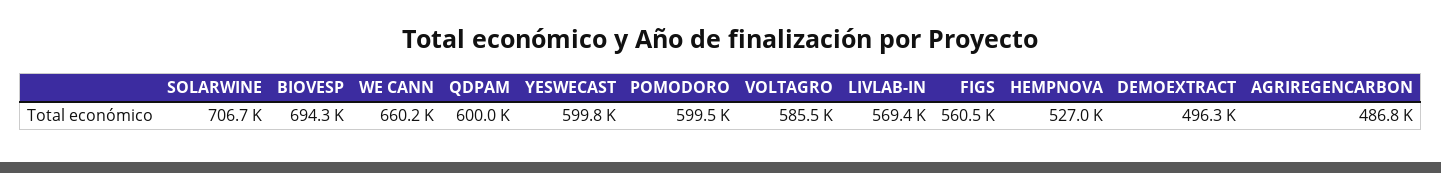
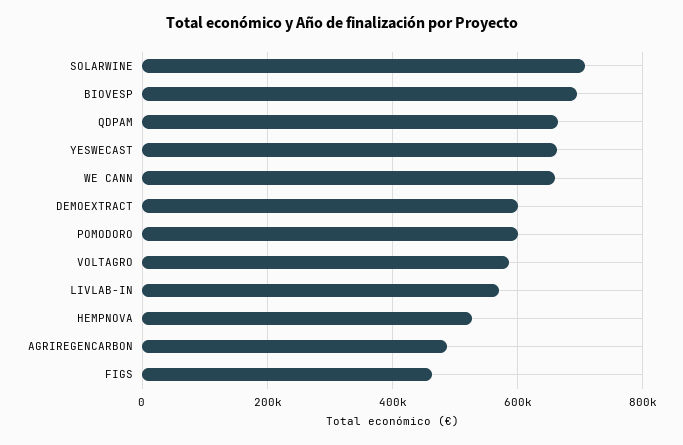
  {
    "SOLARWINE": 706700,
    "BIOVESP": 694300,
    "WE CANN": 660200,
-   "QDPAM": 600000,
+   "QDPAM": 660000,
-   "YESWECAST": 599800,
+   "YESWECAST": 660000,
    "POMODORO": 599500,
    "VOLTAGRO": 585500,
    "LIVLAB-IN": 569400,
-   "FIGS": 560500,
+   "FIGS": 460000,
    "HEMPNOVA": 527000,
-   "DEMOEXTRACT": 496300,
+   "DEMOEXTRACT": 600000,
    "AGRIREGENCARBON": 486800
  }

